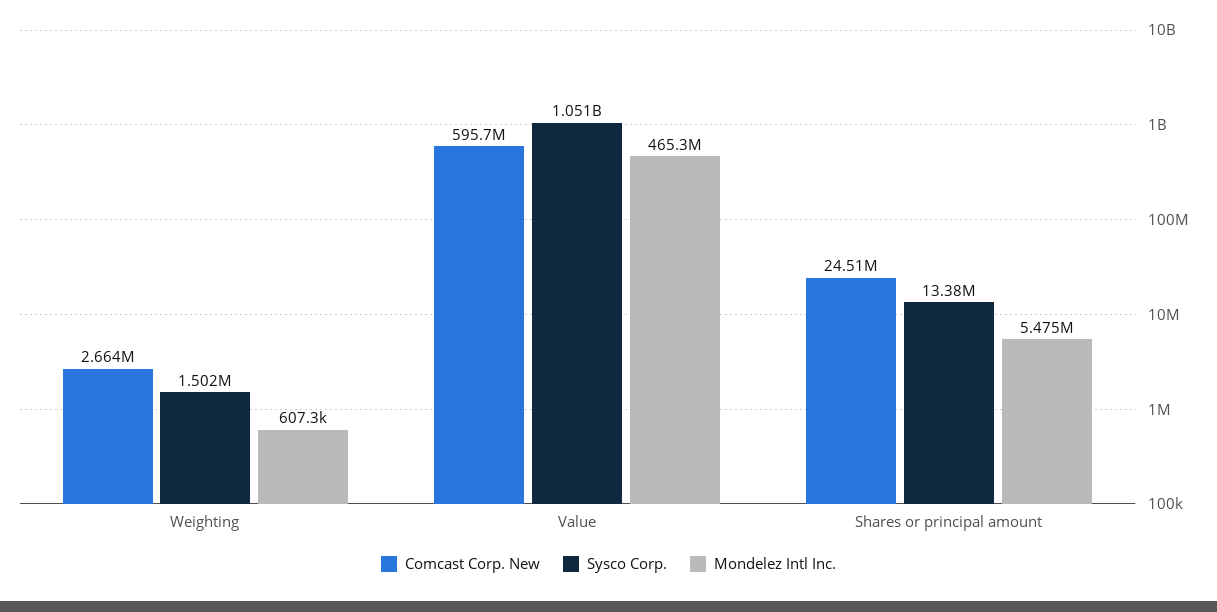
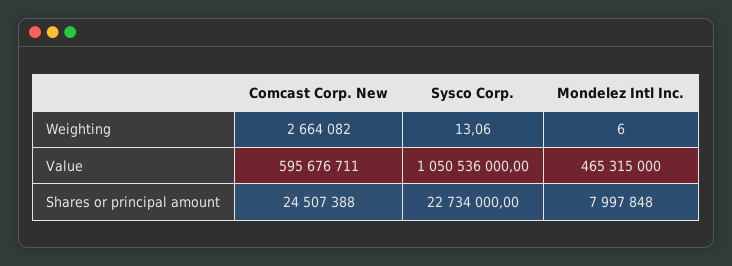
  {
    "Comcast Corp. New": {
      "Weighting": 2664082,
      "Value": 595676711,
      "Shares or principal amount": 24507388
    },
    "Sysco Corp.": {
-     "Weighting": 1502000,
+     "Weighting": 13.06,
      "Value": 1050536000,
-     "Shares or principal amount": 13380000
+     "Shares or principal amount": 22734000
    },
    "Mondelez Intl Inc.": {
-     "Weighting": 607300,
+     "Weighting": 6,
      "Value": 465315000,
-     "Shares or principal amount": 5475000
+     "Shares or principal amount": 7997848
    }
  }

